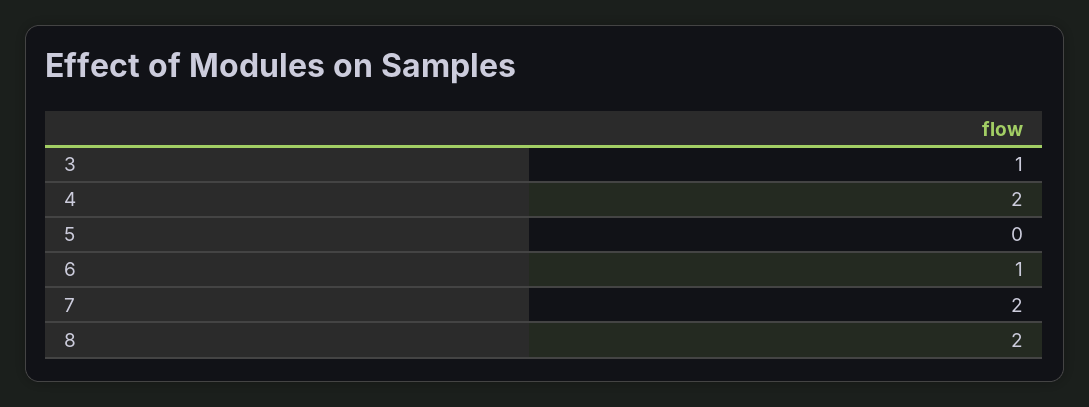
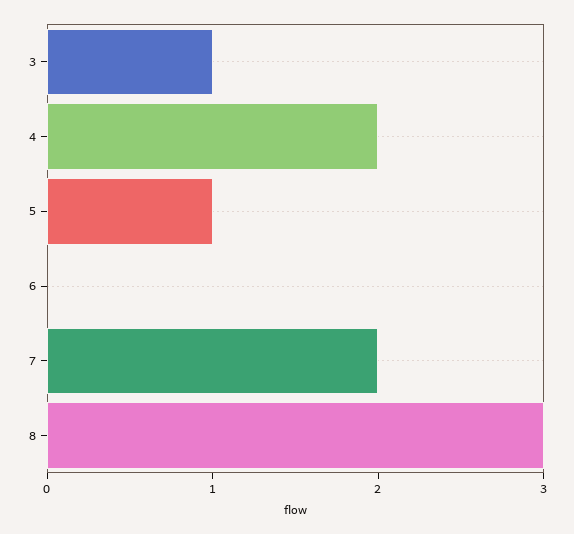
  {
    "3": 1,
    "4": 2,
-   "5": 0,
+   "5": 1,
-   "6": 1,
+   "6": 0,
    "7": 2,
-   "8": 2
+   "8": 3
  }

